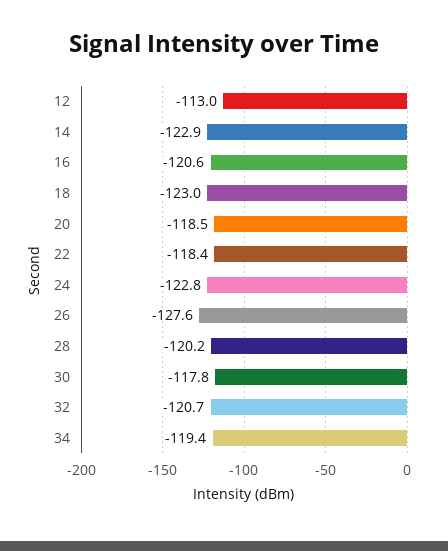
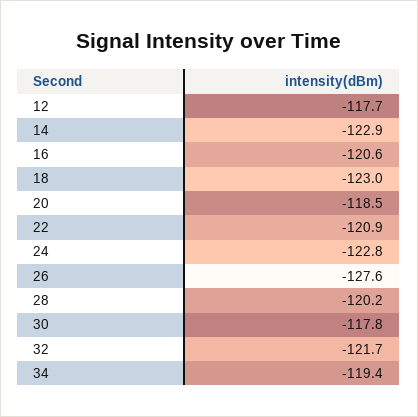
  {
-   "12": -113,
+   "12": -117.7,
    "14": -122.9,
    "16": -120.6,
    "18": -123,
    "20": -118.5,
-   "22": -118.4,
+   "22": -120.9,
    "24": -122.8,
    "26": -127.6,
    "28": -120.2,
    "30": -117.8,
-   "32": -120.7,
+   "32": -121.7,
    "34": -119.4
  }

